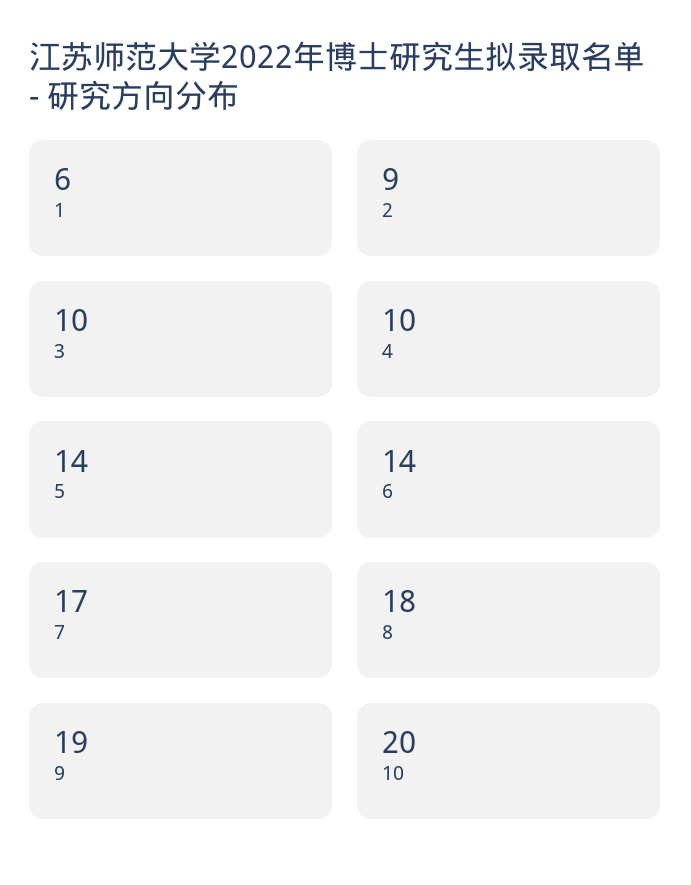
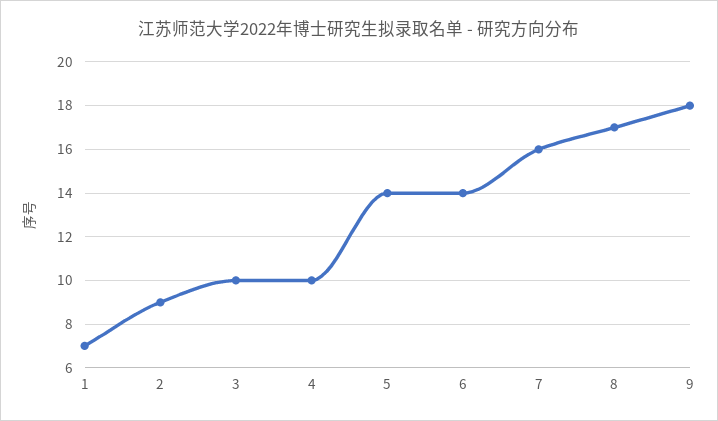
  {
-   "1": 6,
+   "1": 7,
    "2": 9,
    "3": 10,
    "4": 10,
    "5": 14,
    "6": 14,
-   "7": 17,
+   "7": 16,
-   "8": 18,
+   "8": 17,
-   "9": 19,
+   "9": 18
-   "10": 20
  }

